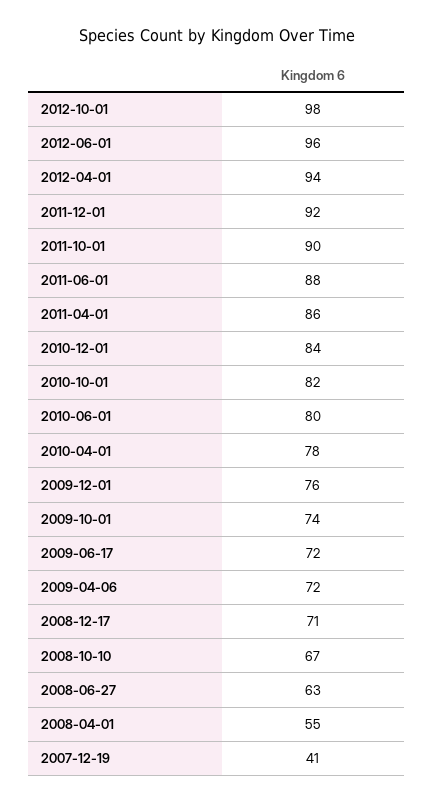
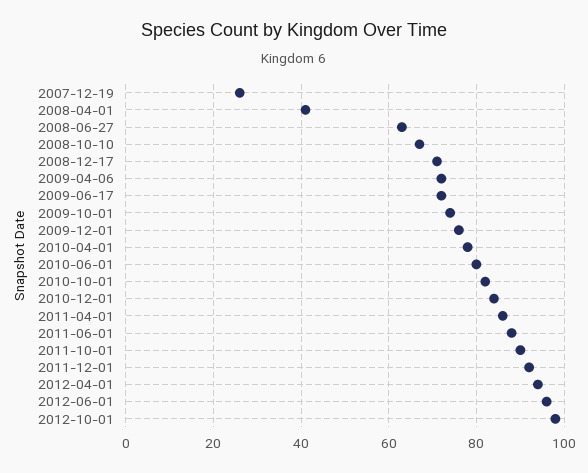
  {
    "2012-10-01": 98,
    "2012-06-01": 96,
    "2012-04-01": 94,
    "2011-12-01": 92,
    "2011-10-01": 90,
    "2011-06-01": 88,
    "2011-04-01": 86,
    "2010-12-01": 84,
    "2010-10-01": 82,
    "2010-06-01": 80,
    "2010-04-01": 78,
    "2009-12-01": 76,
    "2009-10-01": 74,
    "2009-06-17": 72,
    "2009-04-06": 72,
    "2008-12-17": 71,
    "2008-10-10": 67,
    "2008-06-27": 63,
-   "2008-04-01": 55,
+   "2008-04-01": 40,
-   "2007-12-19": 41
+   "2007-12-19": 25
  }

